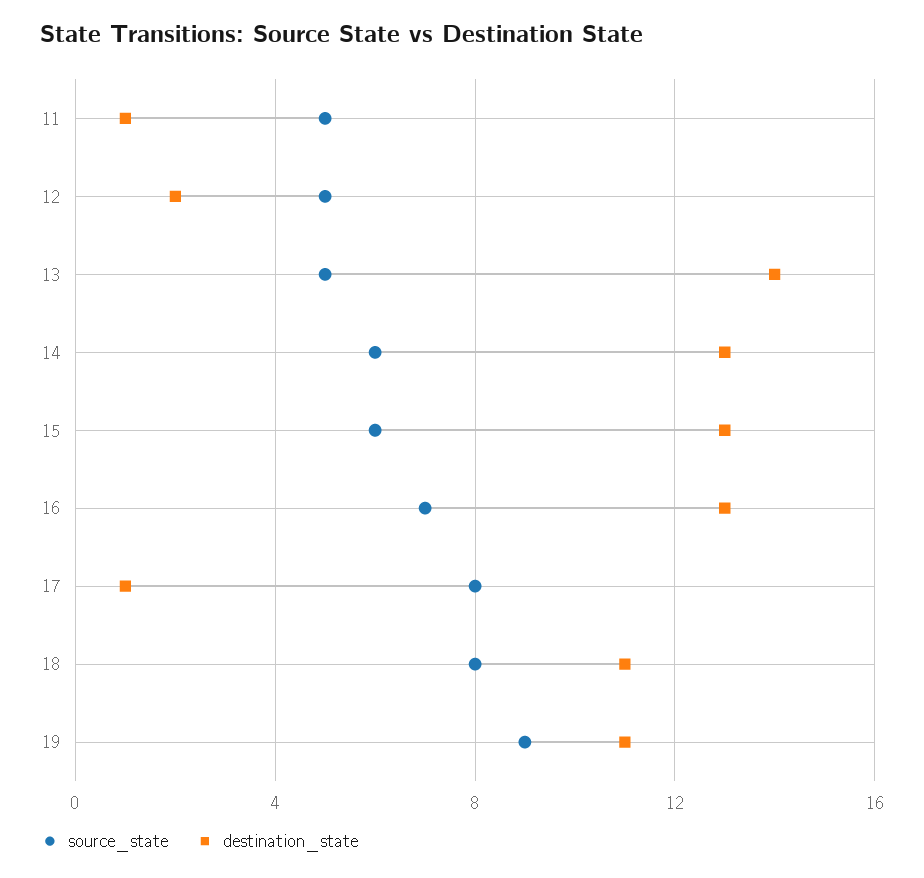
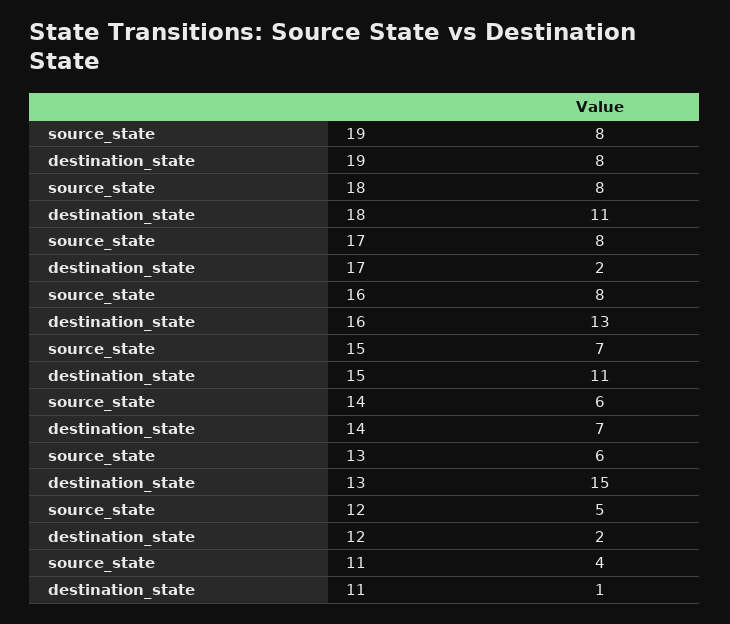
  {
    "source_state": {
-     "11": 5,
+     "11": 4,
      "12": 5,
-     "13": 5,
+     "13": 6,
      "14": 6,
-     "15": 6,
+     "15": 7,
-     "16": 7,
+     "16": 8,
      "17": 8,
      "18": 8,
-     "19": 9
+     "19": 8
    },
    "destination_state": {
      "11": 1,
      "12": 2,
-     "13": 14,
+     "13": 15,
-     "14": 13,
+     "14": 7,
-     "15": 13,
+     "15": 11,
      "16": 13,
-     "17": 1,
+     "17": 2,
      "18": 11,
-     "19": 11
+     "19": 8
    }
  }

